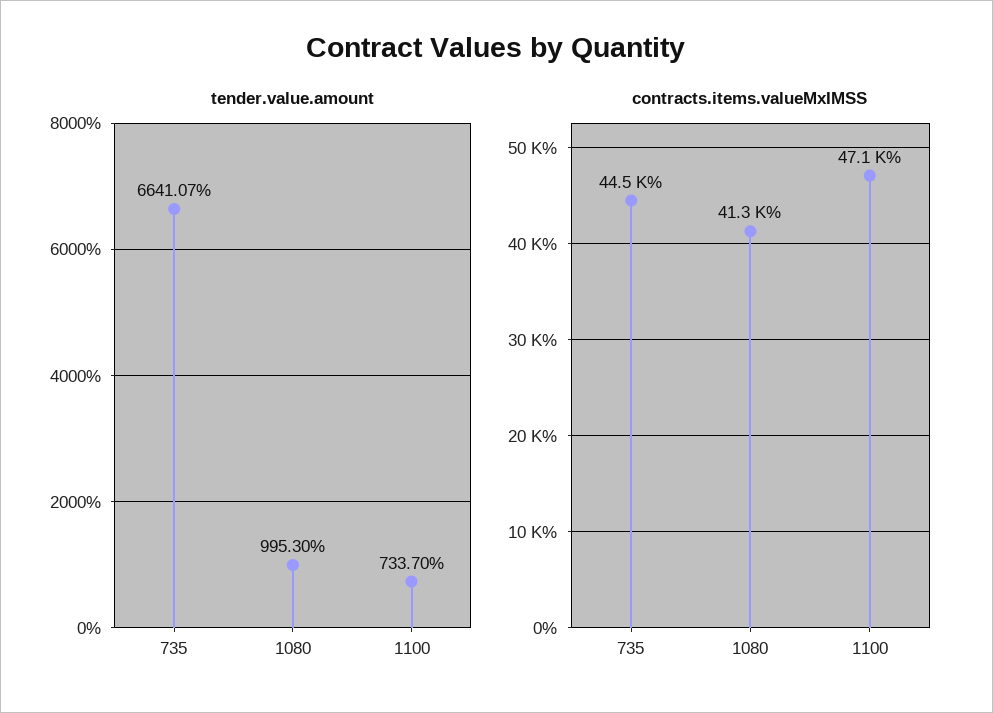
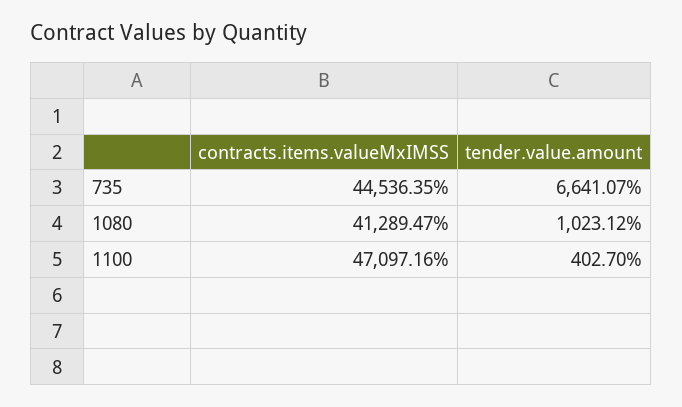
  {
    "tender.value.amount": {
      "735": 6641.07,
-     "1080": 995.3,
+     "1080": 1023.12,
-     "1100": 733.7
+     "1100": 402.7
    },
    "contracts.items.valueMxIMSS": {
      "735": 44536.35,
      "1080": 41289.47,
      "1100": 47097.16
    }
  }

